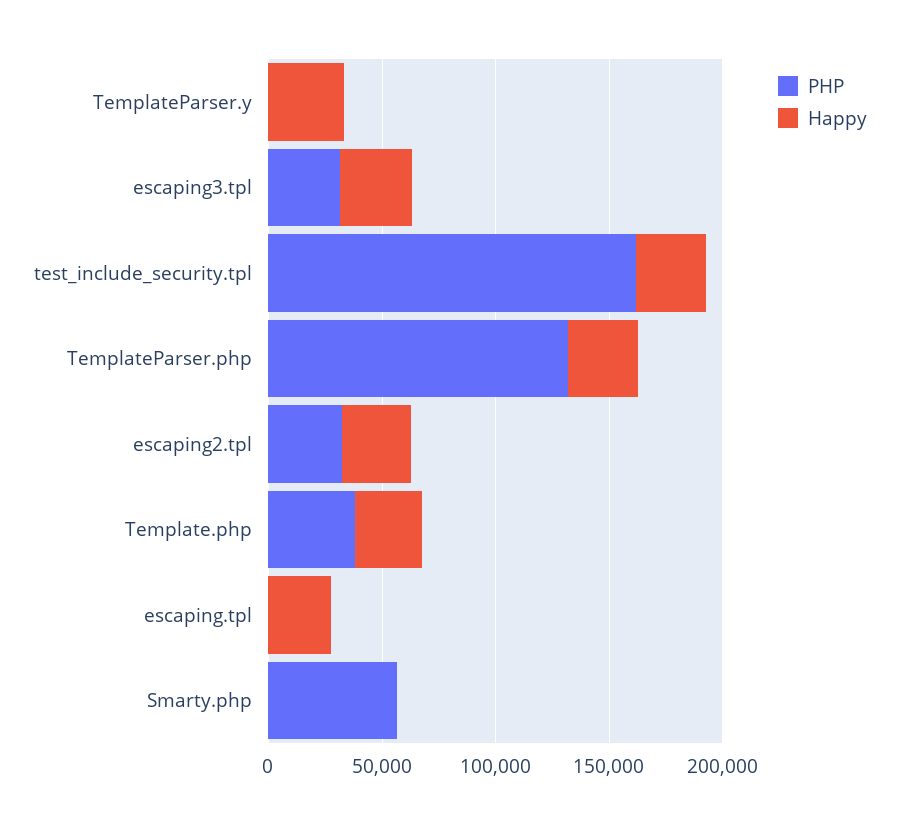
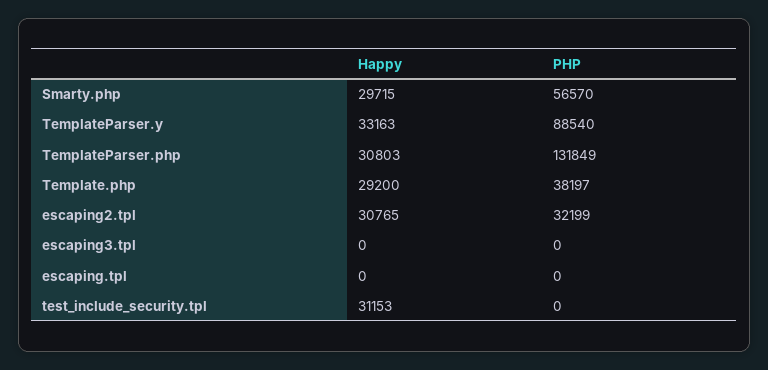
  {
    "PHP": {
-     "TemplateParser.y": 0,
+     "TemplateParser.y": 88540,
-     "escaping3.tpl": 30000,
+     "escaping3.tpl": 0,
-     "test_include_security.tpl": 160000,
+     "test_include_security.tpl": 0,
      "TemplateParser.php": 131849,
      "escaping2.tpl": 32199,
      "Template.php": 38197,
      "escaping.tpl": 0,
      "Smarty.php": 56570
    },
    "Happy": {
      "TemplateParser.y": 33163,
-     "escaping3.tpl": 30000,
+     "escaping3.tpl": 0,
      "test_include_security.tpl": 31153,
      "TemplateParser.php": 30803,
      "escaping2.tpl": 30765,
      "Template.php": 29200,
-     "escaping.tpl": 30000,
+     "escaping.tpl": 0,
-     "Smarty.php": 0
+     "Smarty.php": 29715
    }
  }

